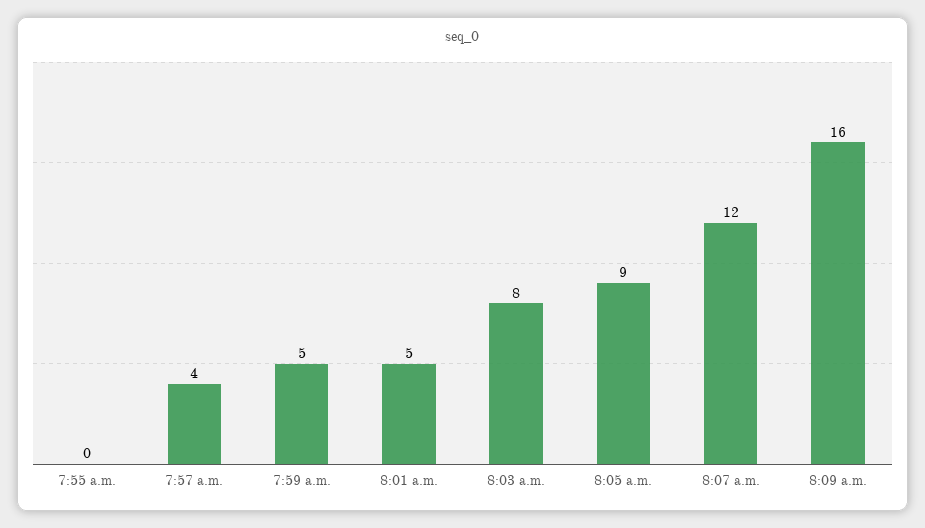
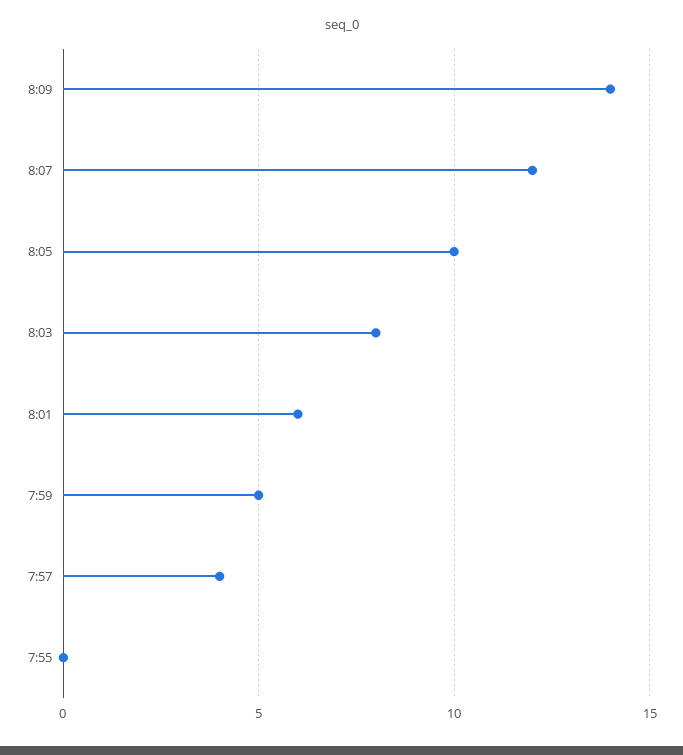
  {
    "7:55 a.m.": 0,
    "7:57 a.m.": 4,
    "7:59 a.m.": 5,
-   "8:01 a.m.": 5,
+   "8:01 a.m.": 6,
    "8:03 a.m.": 8,
-   "8:05 a.m.": 9,
+   "8:05 a.m.": 10,
    "8:07 a.m.": 12,
-   "8:09 a.m.": 16
+   "8:09 a.m.": 14
  }

